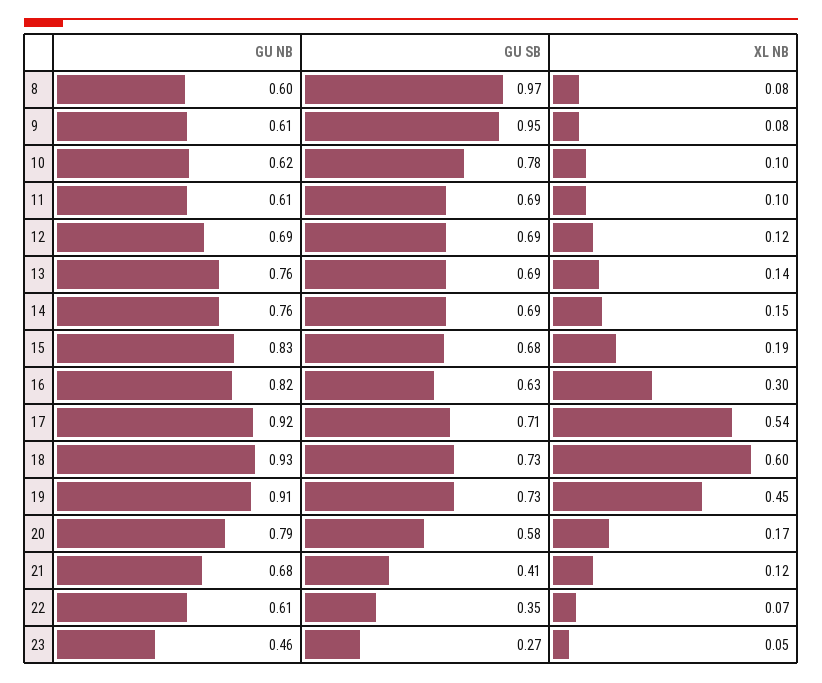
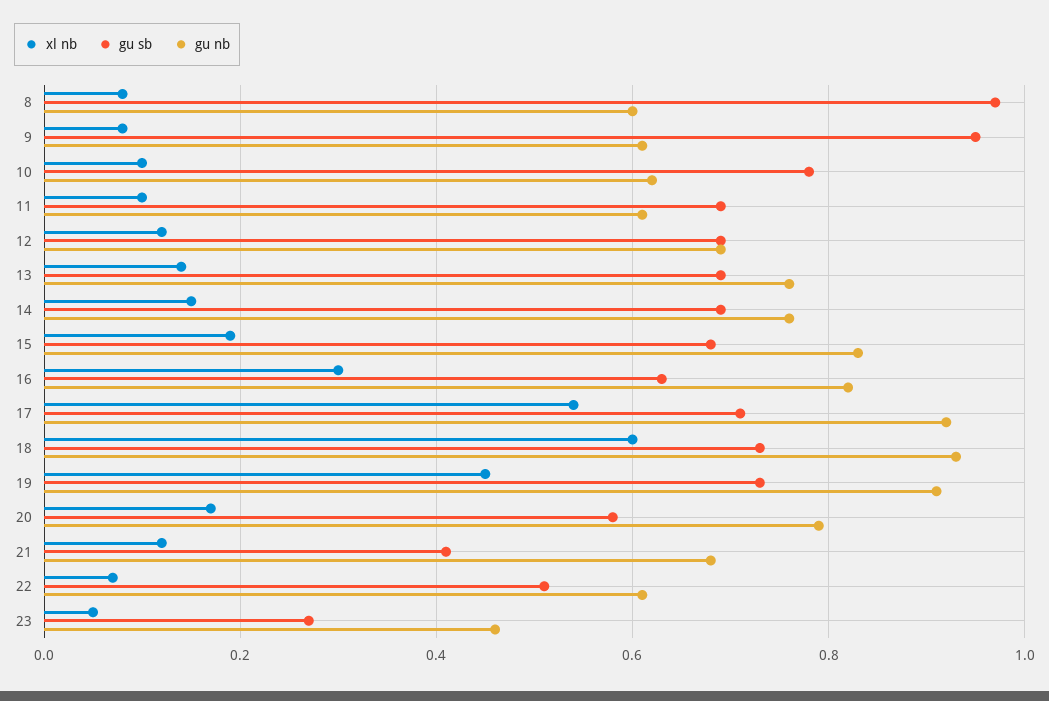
  {
    "GU NB": {
      "8": 0.6,
      "9": 0.61,
      "10": 0.62,
      "11": 0.61,
      "12": 0.69,
      "13": 0.76,
      "14": 0.76,
      "15": 0.83,
      "16": 0.82,
      "17": 0.92,
      "18": 0.93,
      "19": 0.91,
      "20": 0.79,
      "21": 0.68,
      "22": 0.61,
      "23": 0.46
    },
    "GU SB": {
      "8": 0.97,
      "9": 0.95,
      "10": 0.78,
      "11": 0.69,
      "12": 0.69,
      "13": 0.69,
      "14": 0.69,
      "15": 0.68,
      "16": 0.63,
      "17": 0.71,
      "18": 0.73,
      "19": 0.73,
      "20": 0.58,
      "21": 0.41,
-     "22": 0.35,
+     "22": 0.5,
      "23": 0.27
    },
    "XL NB": {
      "8": 0.08,
      "9": 0.08,
      "10": 0.1,
      "11": 0.1,
      "12": 0.12,
      "13": 0.14,
      "14": 0.15,
      "15": 0.19,
      "16": 0.3,
      "17": 0.54,
      "18": 0.6,
      "19": 0.45,
      "20": 0.17,
      "21": 0.12,
      "22": 0.07,
      "23": 0.05
    }
  }

